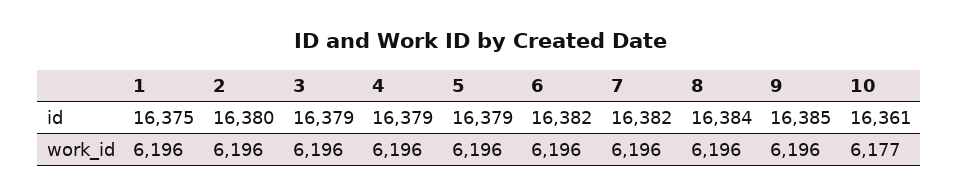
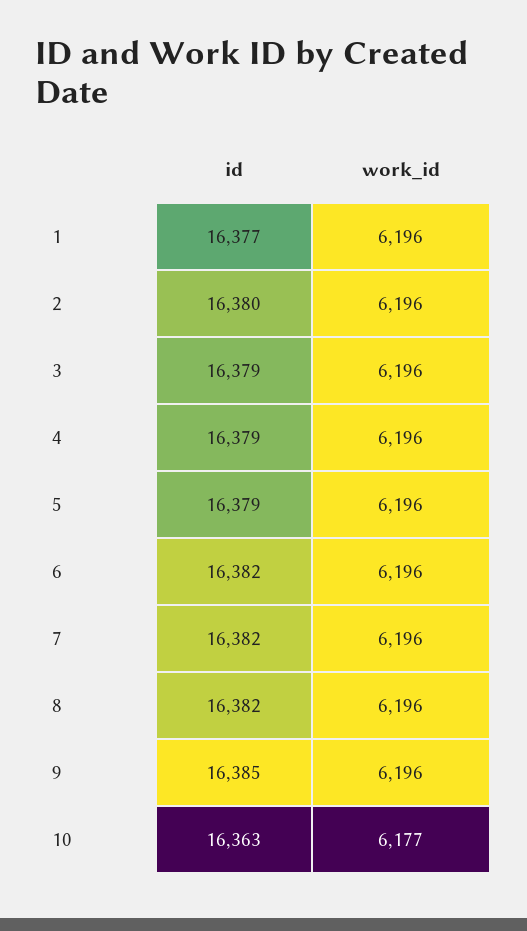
  {
    "1": {
-     "id": 16375,
+     "id": 16377,
      "work_id": 6196
    },
    "2": {
      "id": 16380,
      "work_id": 6196
    },
    "3": {
      "id": 16379,
      "work_id": 6196
    },
    "4": {
      "id": 16379,
      "work_id": 6196
    },
    "5": {
      "id": 16379,
      "work_id": 6196
    },
    "6": {
      "id": 16382,
      "work_id": 6196
    },
    "7": {
      "id": 16382,
      "work_id": 6196
    },
    "8": {
-     "id": 16384,
+     "id": 16382,
      "work_id": 6196
    },
    "9": {
      "id": 16385,
      "work_id": 6196
    },
    "10": {
-     "id": 16361,
+     "id": 16363,
      "work_id": 6177
    }
  }

